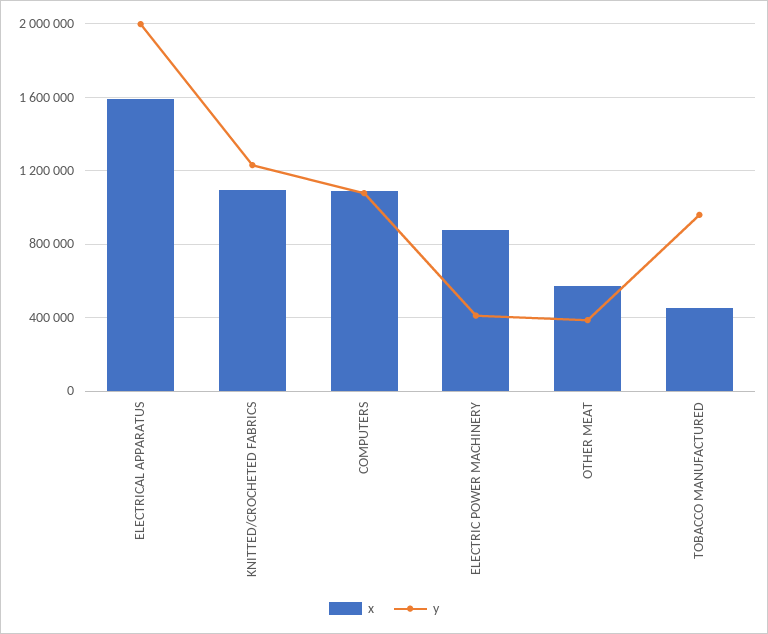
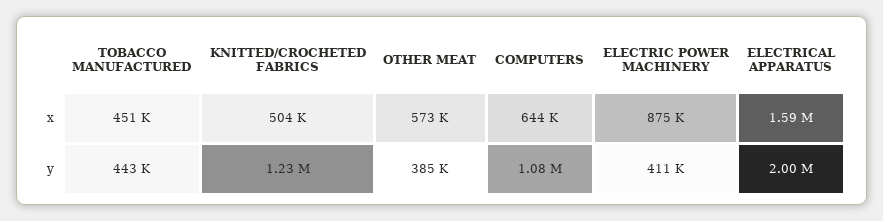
  {
    "x": {
      "ELECTRICAL APPARATUS": 1590000,
-     "KNITTED/CROCHETED FABRICS": 1100000,
+     "KNITTED/CROCHETED FABRICS": 504000,
-     "COMPUTERS": 1100000,
+     "COMPUTERS": 644000,
      "ELECTRIC POWER MACHINERY": 875000,
      "OTHER MEAT": 573000,
      "TOBACCO MANUFACTURED": 451000
    },
    "y": {
      "ELECTRICAL APPARATUS": 2000000,
      "KNITTED/CROCHETED FABRICS": 1230000,
      "COMPUTERS": 1080000,
      "ELECTRIC POWER MACHINERY": 411000,
      "OTHER MEAT": 385000,
-     "TOBACCO MANUFACTURED": 950000
+     "TOBACCO MANUFACTURED": 443000
    }
  }

